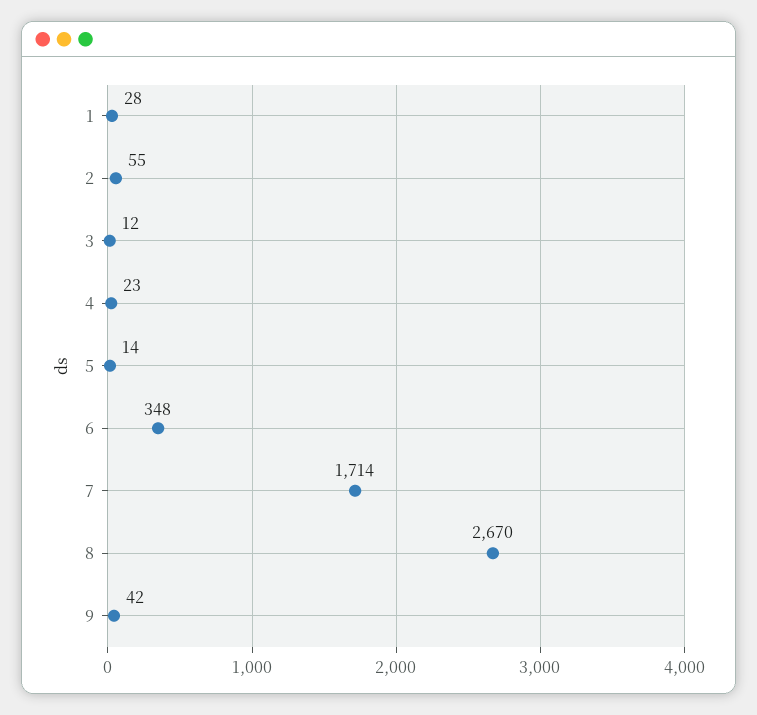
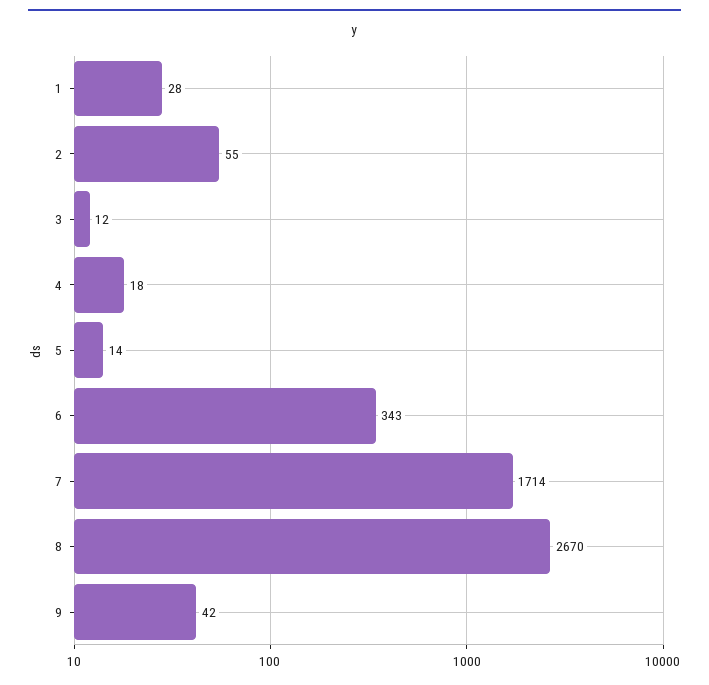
  {
    "1": 28,
    "2": 55,
    "3": 12,
-   "4": 23,
+   "4": 18,
    "5": 14,
-   "6": 348,
+   "6": 343,
    "7": 1714,
    "8": 2670,
    "9": 42
  }

